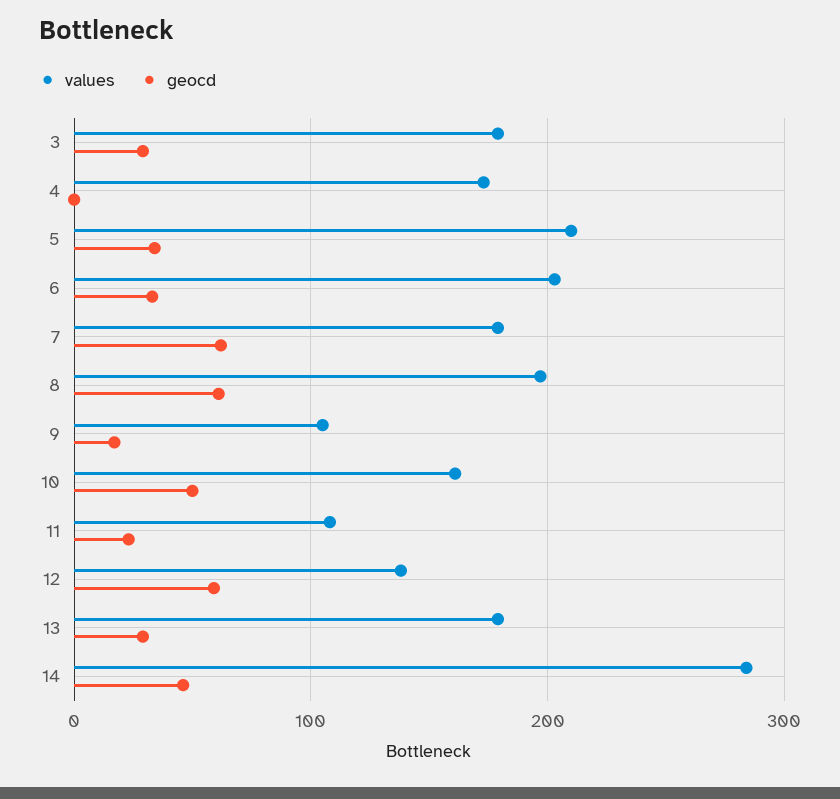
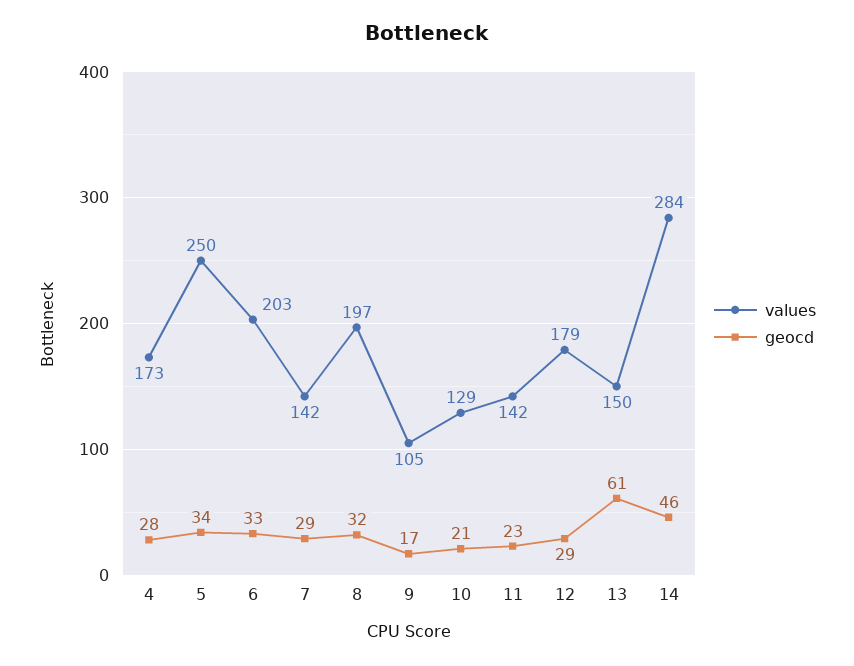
  {
    "values": {
-     "3": 180,
      "4": 173,
-     "5": 210,
+     "5": 250,
      "6": 203,
-     "7": 180,
+     "7": 142,
      "8": 197,
      "9": 105,
-     "10": 160,
+     "10": 129,
-     "11": 110,
+     "11": 142,
-     "12": 140,
+     "12": 179,
-     "13": 180,
+     "13": 150,
      "14": 284
    },
    "geocd": {
-     "3": 30,
-     "4": 0,
+     "4": 28,
      "5": 34,
      "6": 33,
-     "7": 60,
+     "7": 29,
-     "8": 60,
+     "8": 32,
      "9": 17,
-     "10": 50,
+     "10": 21,
      "11": 23,
-     "12": 60,
+     "12": 29,
-     "13": 30,
+     "13": 61,
      "14": 46
    }
  }

